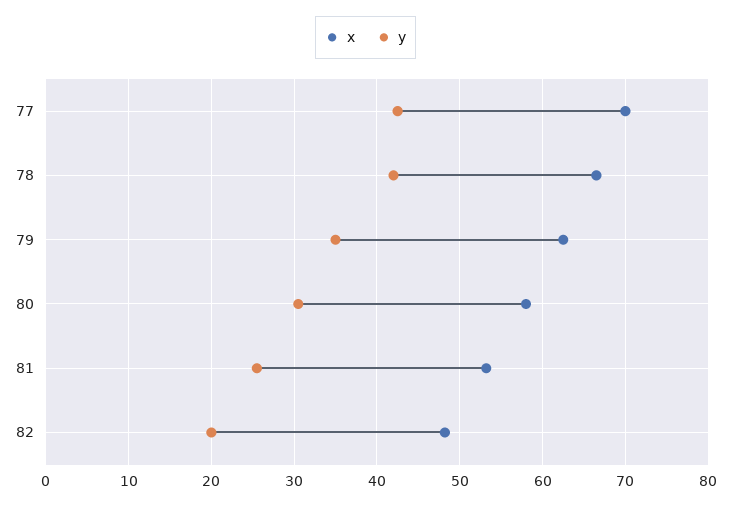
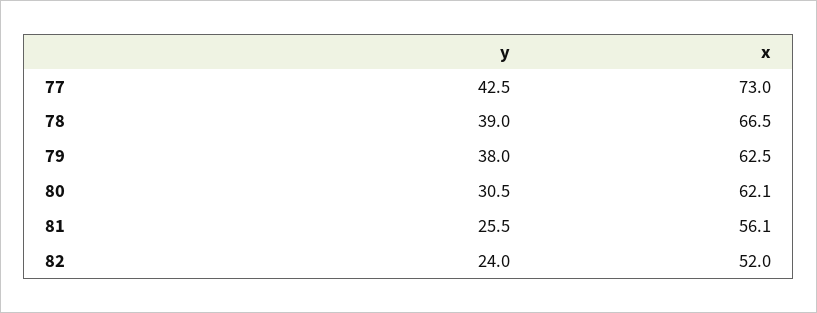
  {
    "x": {
-     "77": 70,
+     "77": 73,
      "78": 66.5,
      "79": 62.5,
-     "80": 58,
+     "80": 62.1,
-     "81": 53,
+     "81": 56.1,
-     "82": 48
+     "82": 52
    },
    "y": {
      "77": 42.5,
-     "78": 42,
+     "78": 39,
-     "79": 35,
+     "79": 38,
      "80": 30.5,
      "81": 25.5,
-     "82": 20
+     "82": 24
    }
  }

